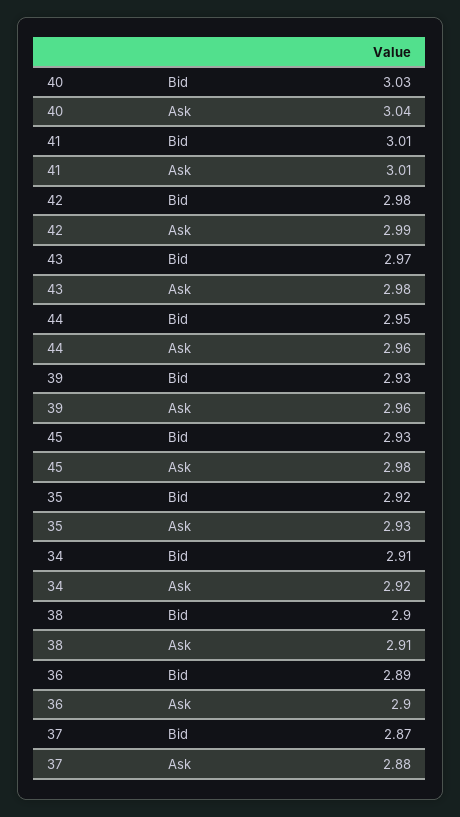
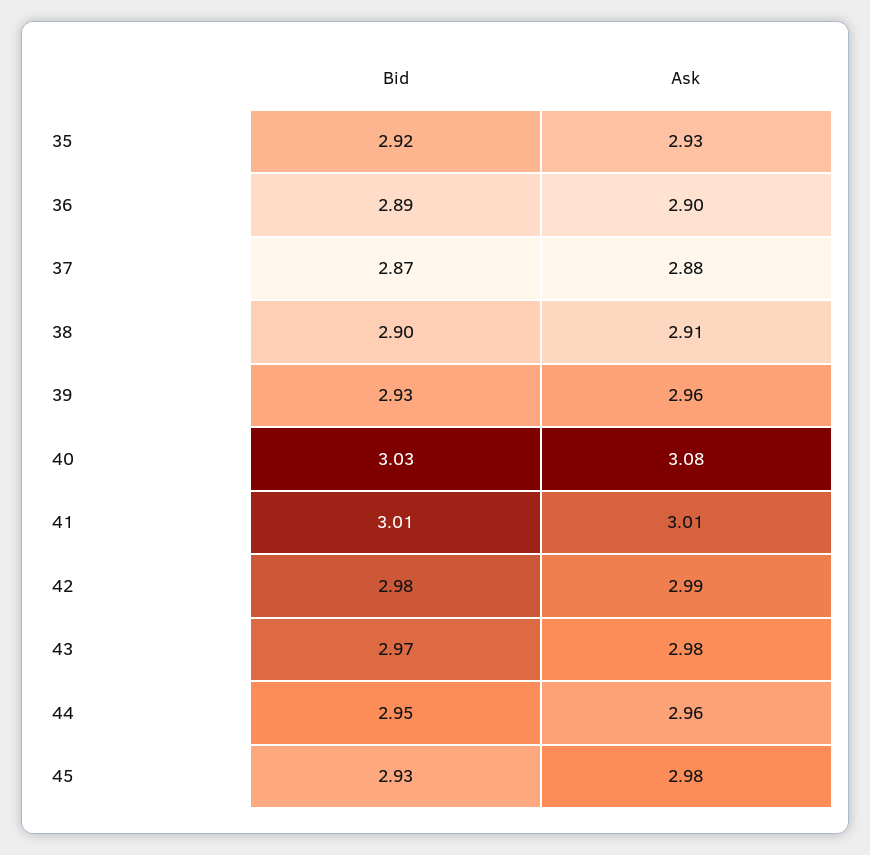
  {
    "40": {
      "Bid": 3.03,
-     "Ask": 3.04
+     "Ask": 3.08
    },
    "41": {
      "Bid": 3.01,
      "Ask": 3.01
    },
    "42": {
      "Bid": 2.98,
      "Ask": 2.99
    },
    "43": {
      "Bid": 2.97,
      "Ask": 2.98
    },
    "44": {
      "Bid": 2.95,
      "Ask": 2.96
    },
    "39": {
      "Bid": 2.93,
      "Ask": 2.96
    },
    "45": {
      "Bid": 2.93,
      "Ask": 2.98
    },
    "35": {
      "Bid": 2.92,
      "Ask": 2.93
    },
-   "34": {
-     "Bid": 2.91,
-     "Ask": 2.92
-   },
    "38": {
      "Bid": 2.9,
      "Ask": 2.91
    },
    "36": {
      "Bid": 2.89,
      "Ask": 2.9
    },
    "37": {
      "Bid": 2.87,
      "Ask": 2.88
    }
  }

